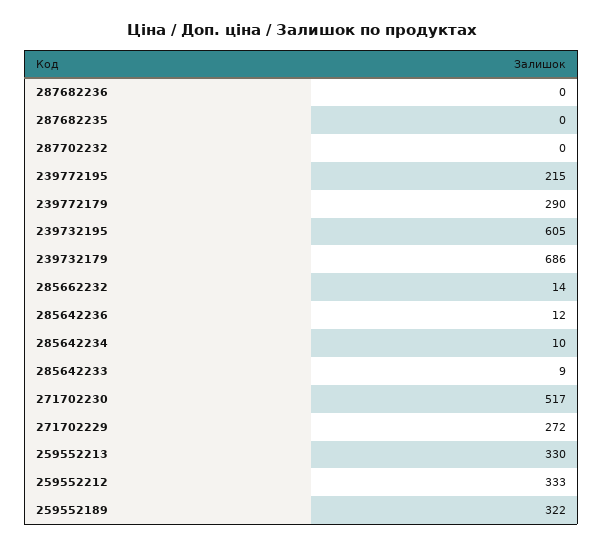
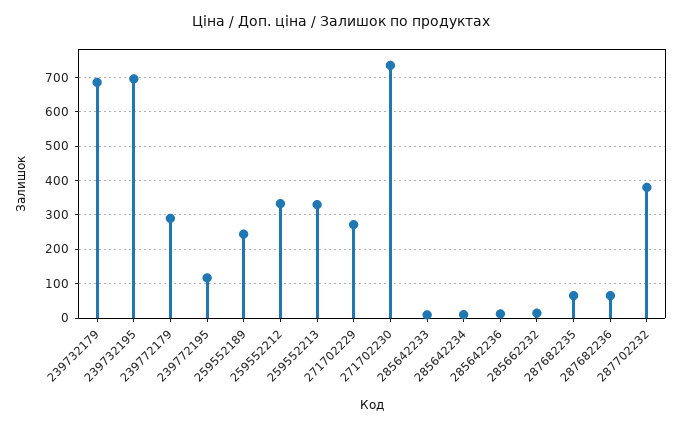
  {
-   "287682236": 0,
+   "287682236": 60,
-   "287682235": 0,
+   "287682235": 60,
-   "287702232": 0,
+   "287702232": 380,
-   "239772195": 215,
+   "239772195": 120,
    "239772179": 290,
-   "239732195": 605,
+   "239732195": 700,
    "239732179": 686,
    "285662232": 14,
    "285642236": 12,
    "285642234": 10,
    "285642233": 9,
-   "271702230": 517,
+   "271702230": 740,
    "271702229": 272,
    "259552213": 330,
    "259552212": 333,
-   "259552189": 322
+   "259552189": 240
  }

